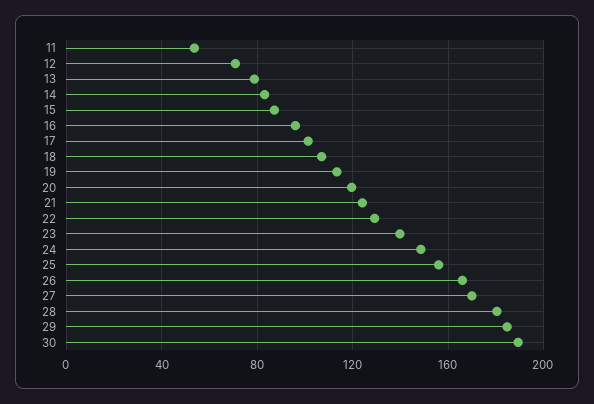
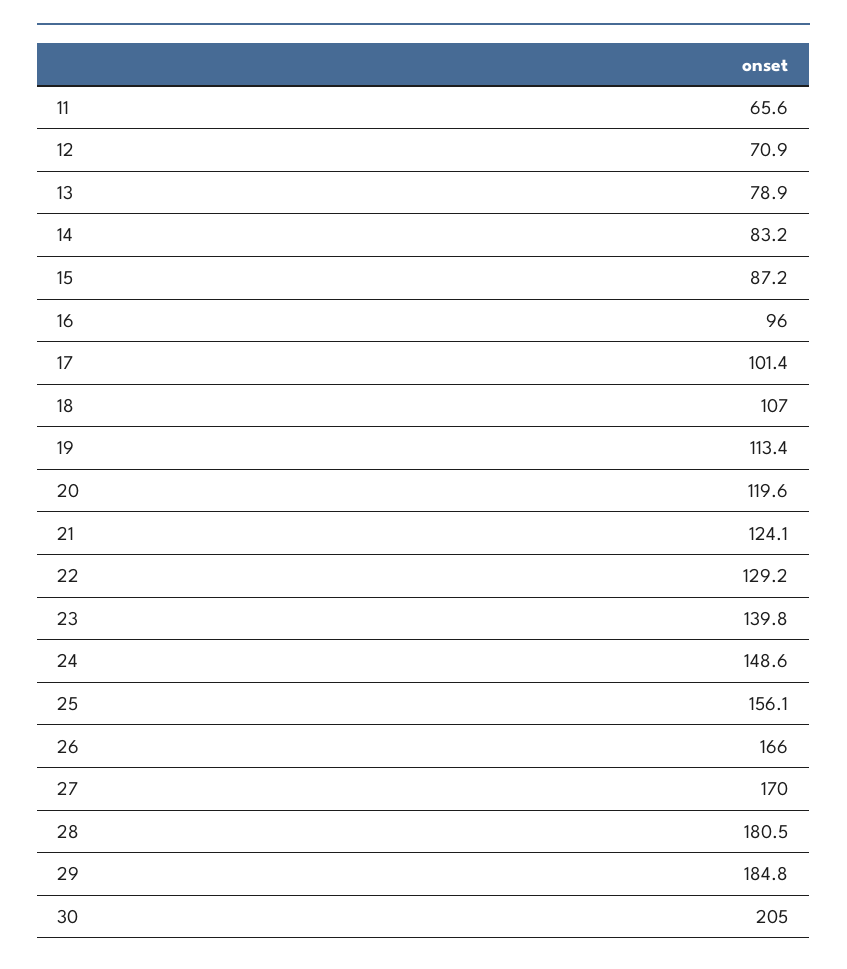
  {
-   "11": 55,
+   "11": 65.6,
    "12": 70.9,
    "13": 78.9,
    "14": 83.2,
    "15": 87.2,
    "16": 96,
    "17": 101.4,
    "18": 107,
    "19": 113.4,
    "20": 119.6,
    "21": 124.1,
    "22": 129.2,
    "23": 139.8,
    "24": 148.6,
    "25": 156.1,
    "26": 166,
    "27": 170,
    "28": 180.5,
    "29": 184.8,
-   "30": 190
+   "30": 205
  }

